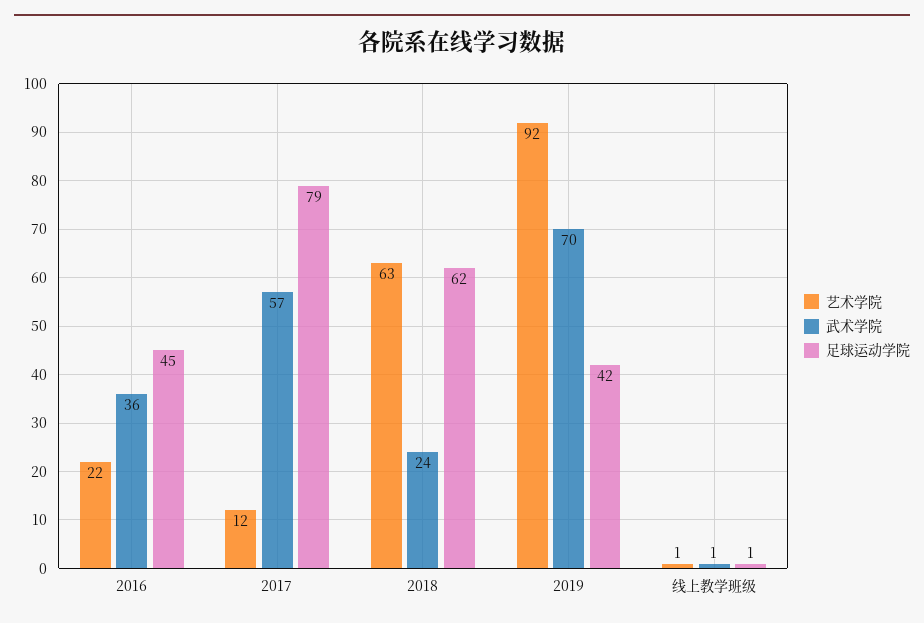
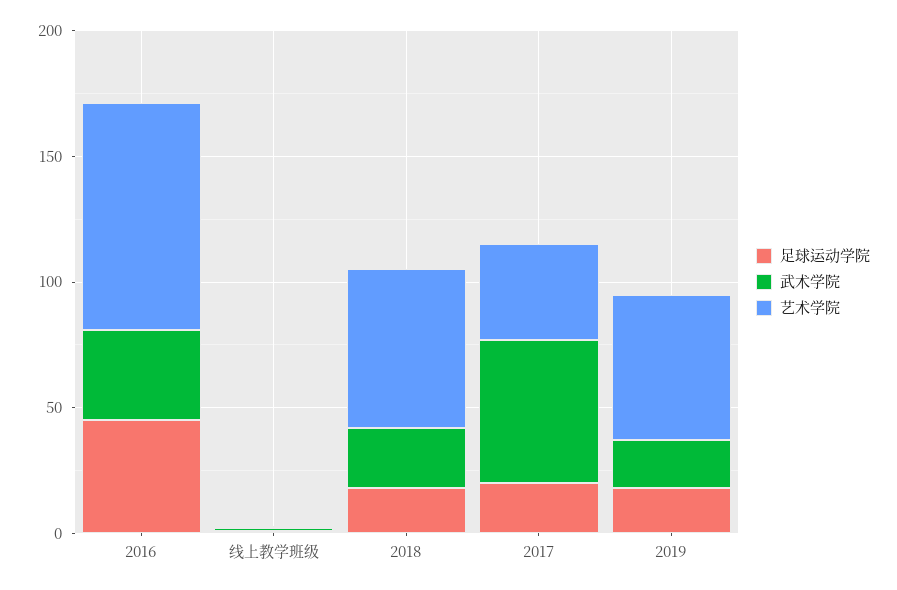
  {
    "艺术学院": {
-     "2016": 22,
+     "2016": 90,
-     "2017": 12,
+     "2017": 40,
      "2018": 63,
-     "2019": 92,
+     "2019": 60,
      "线上教学班级": 1
    },
    "武术学院": {
      "2016": 36,
      "2017": 57,
      "2018": 24,
-     "2019": 70,
+     "2019": 20,
      "线上教学班级": 1
    },
    "足球运动学院": {
      "2016": 45,
-     "2017": 79,
+     "2017": 20,
-     "2018": 62,
+     "2018": 20,
-     "2019": 42,
+     "2019": 20,
      "线上教学班级": 1
    }
  }

